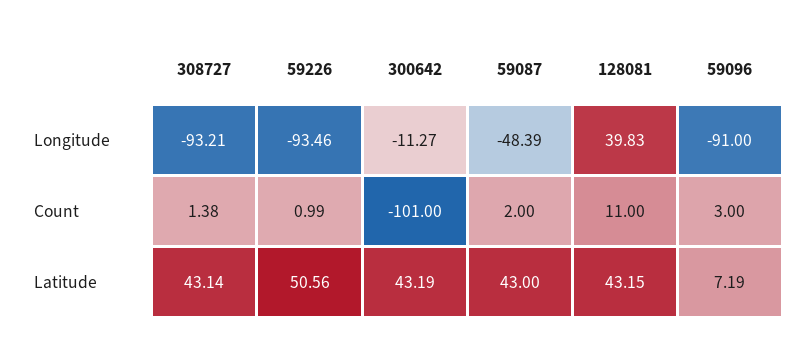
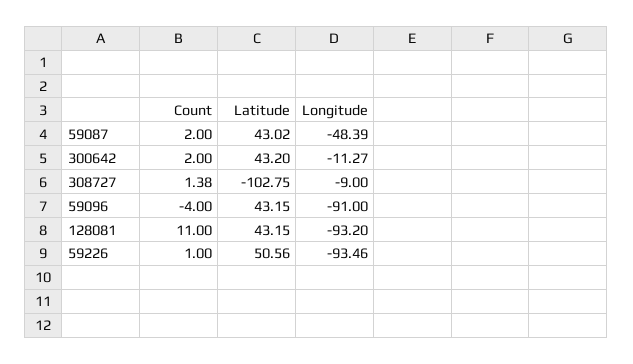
  {
    "308727": {
-     "Longitude": -93.21,
+     "Longitude": -9,
      "Count": 1.38,
-     "Latitude": 43.14
+     "Latitude": -102.75
    },
    "59226": {
      "Longitude": -93.46,
-     "Count": 0.99,
+     "Count": 1,
      "Latitude": 50.56
    },
    "300642": {
      "Longitude": -11.27,
-     "Count": -101,
+     "Count": 2,
-     "Latitude": 43.19
+     "Latitude": 43.2
    },
    "59087": {
      "Longitude": -48.39,
      "Count": 2,
-     "Latitude": 43
+     "Latitude": 43.02
    },
    "128081": {
-     "Longitude": 39.83,
+     "Longitude": -93.2,
      "Count": 11,
      "Latitude": 43.15
    },
    "59096": {
      "Longitude": -91,
-     "Count": 3,
+     "Count": -4,
-     "Latitude": 7.19
+     "Latitude": 43.15
    }
  }

